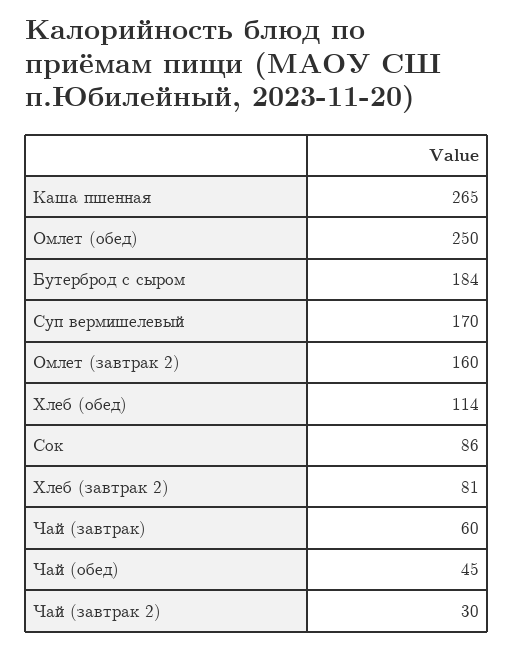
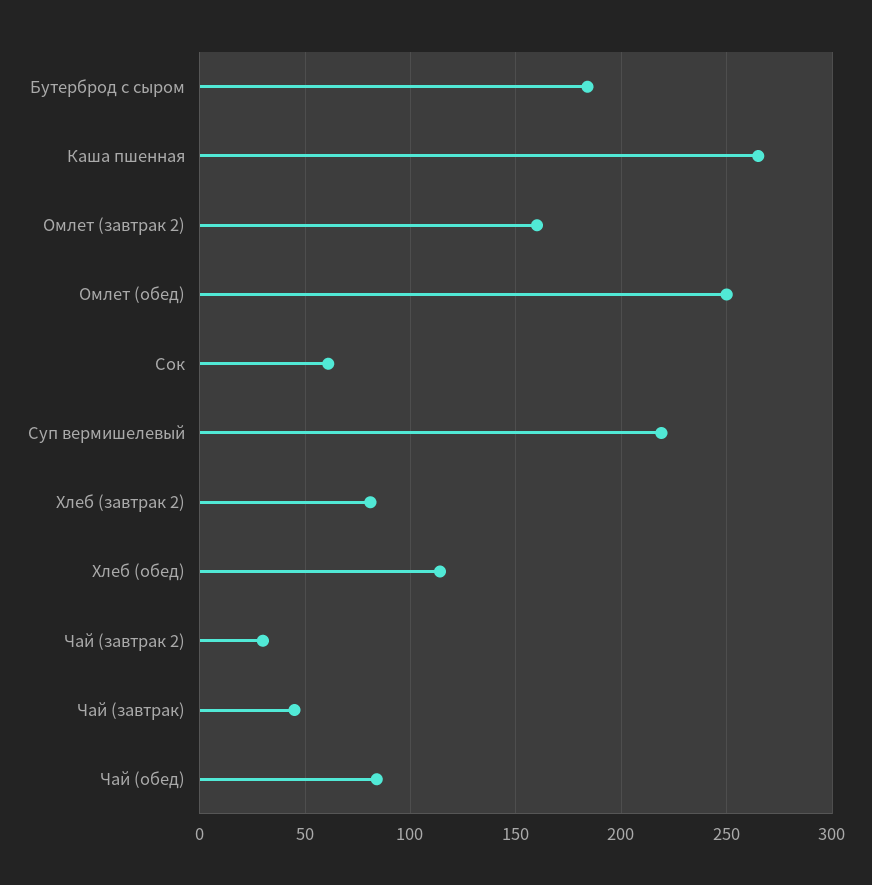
  {
    "Каша пшенная": 265,
    "Омлет (обед)": 250,
    "Бутерброд с сыром": 184,
-   "Суп вермишелевый": 170,
+   "Суп вермишелевый": 220,
    "Омлет (завтрак 2)": 160,
    "Хлеб (обед)": 114,
-   "Сок": 86,
+   "Сок": 60,
    "Хлеб (завтрак 2)": 81,
-   "Чай (завтрак)": 60,
+   "Чай (завтрак)": 45,
-   "Чай (обед)": 45,
+   "Чай (обед)": 85,
    "Чай (завтрак 2)": 30
  }

